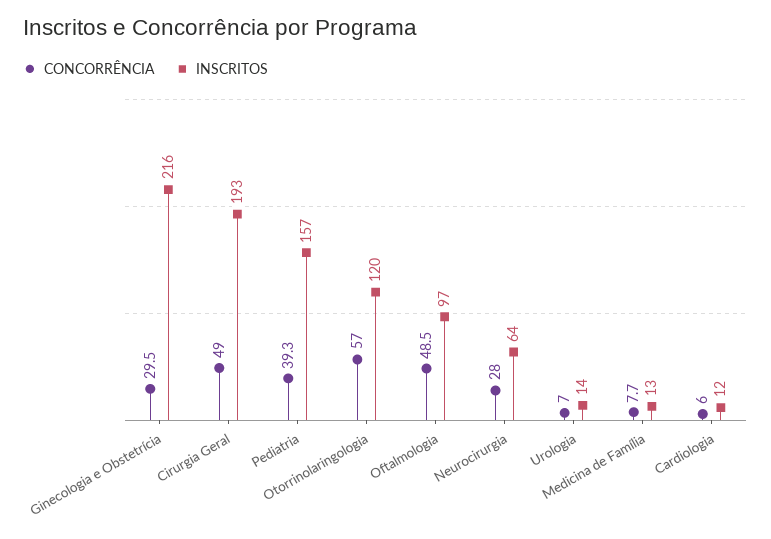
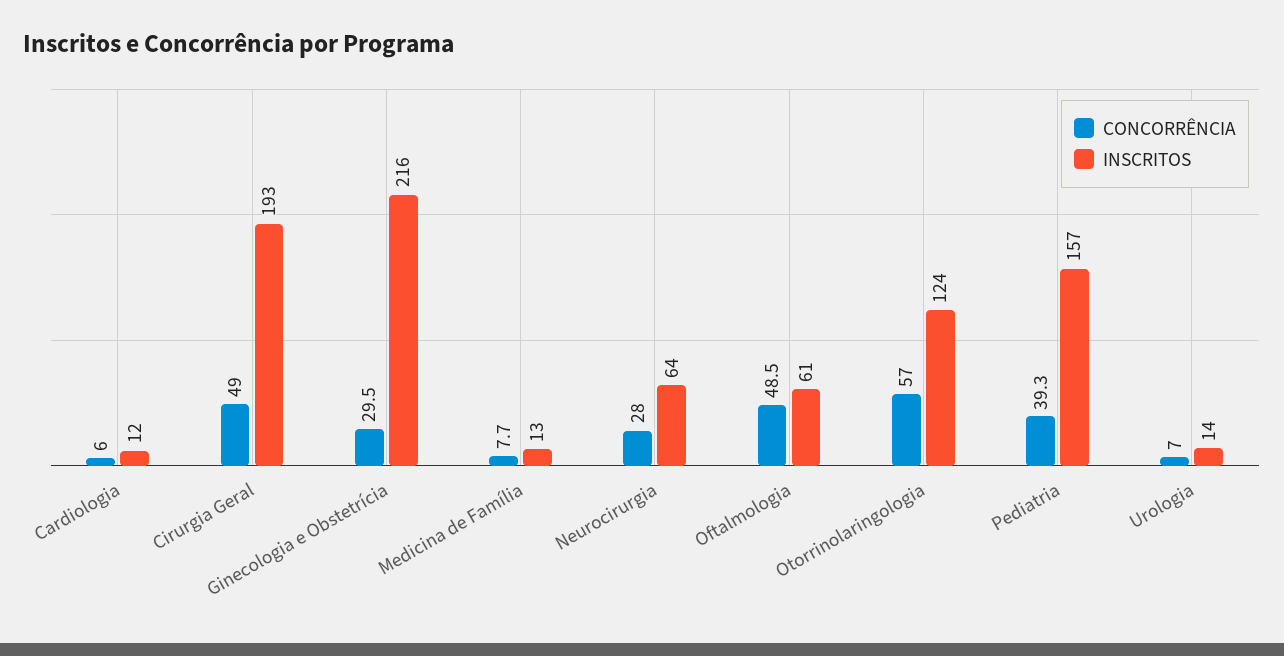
  {
    "CONCORRÊNCIA": {
      "Ginecologia e Obstetrícia": 29.5,
      "Cirurgia Geral": 49,
      "Pediatria": 39.3,
      "Otorrinolaringologia": 57,
      "Oftalmologia": 48.5,
      "Neurocirurgia": 28,
      "Urologia": 7,
      "Medicina de Família": 7.7,
      "Cardiologia": 6
    },
    "INSCRITOS": {
      "Ginecologia e Obstetrícia": 216,
      "Cirurgia Geral": 193,
      "Pediatria": 157,
-     "Otorrinolaringologia": 120,
+     "Otorrinolaringologia": 124,
-     "Oftalmologia": 97,
+     "Oftalmologia": 61,
      "Neurocirurgia": 64,
      "Urologia": 14,
      "Medicina de Família": 13,
      "Cardiologia": 12
    }
  }

